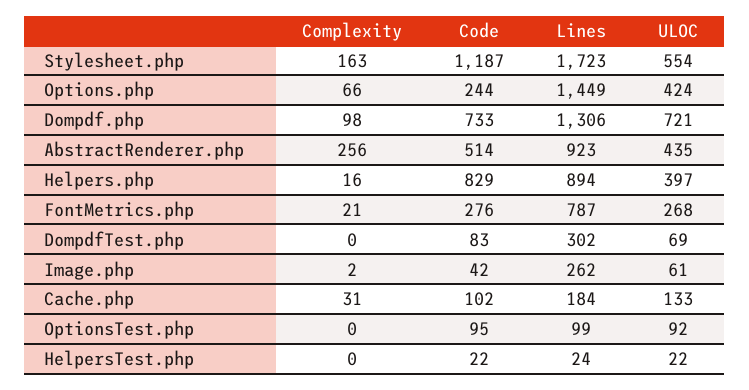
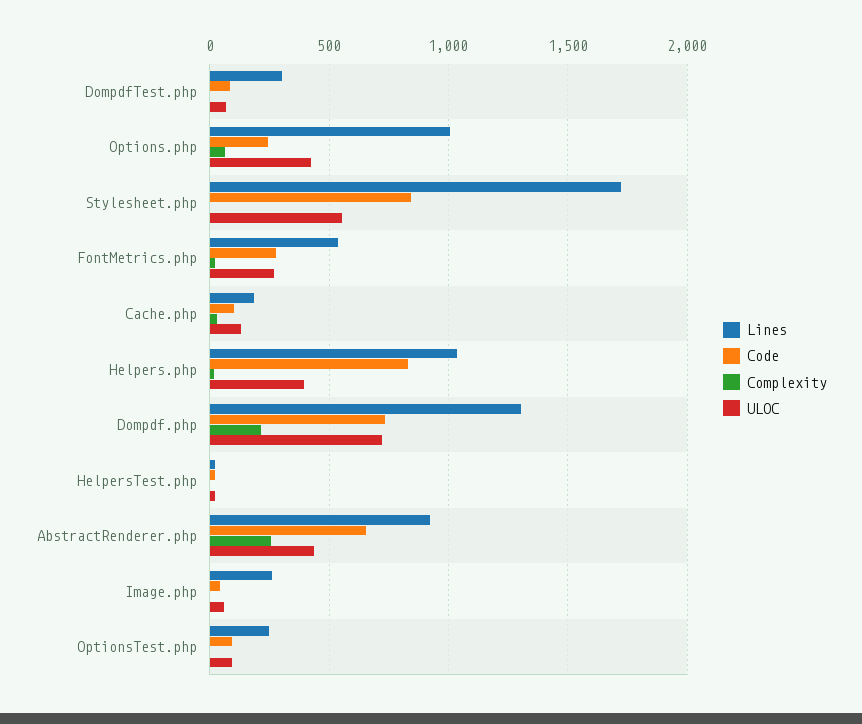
  {
    "Complexity": {
-     "Stylesheet.php": 163,
+     "Stylesheet.php": 0,
      "Options.php": 66,
-     "Dompdf.php": 98,
+     "Dompdf.php": 200,
      "AbstractRenderer.php": 256,
      "Helpers.php": 16,
      "FontMetrics.php": 21,
      "DompdfTest.php": 0,
      "Image.php": 2,
      "Cache.php": 31,
      "OptionsTest.php": 0,
      "HelpersTest.php": 0
    },
    "Code": {
-     "Stylesheet.php": 1187,
+     "Stylesheet.php": 850,
      "Options.php": 244,
      "Dompdf.php": 733,
-     "AbstractRenderer.php": 514,
+     "AbstractRenderer.php": 650,
      "Helpers.php": 829,
      "FontMetrics.php": 276,
      "DompdfTest.php": 83,
      "Image.php": 42,
      "Cache.php": 102,
      "OptionsTest.php": 95,
      "HelpersTest.php": 22
    },
    "Lines": {
      "Stylesheet.php": 1723,
-     "Options.php": 1449,
+     "Options.php": 1000,
      "Dompdf.php": 1306,
      "AbstractRenderer.php": 923,
-     "Helpers.php": 894,
+     "Helpers.php": 1050,
-     "FontMetrics.php": 787,
+     "FontMetrics.php": 550,
      "DompdfTest.php": 302,
      "Image.php": 262,
      "Cache.php": 184,
-     "OptionsTest.php": 99,
+     "OptionsTest.php": 250,
      "HelpersTest.php": 24
    },
    "ULOC": {
      "Stylesheet.php": 554,
      "Options.php": 424,
      "Dompdf.php": 721,
      "AbstractRenderer.php": 435,
      "Helpers.php": 397,
      "FontMetrics.php": 268,
      "DompdfTest.php": 69,
      "Image.php": 61,
      "Cache.php": 133,
      "OptionsTest.php": 92,
      "HelpersTest.php": 22
    }
  }

